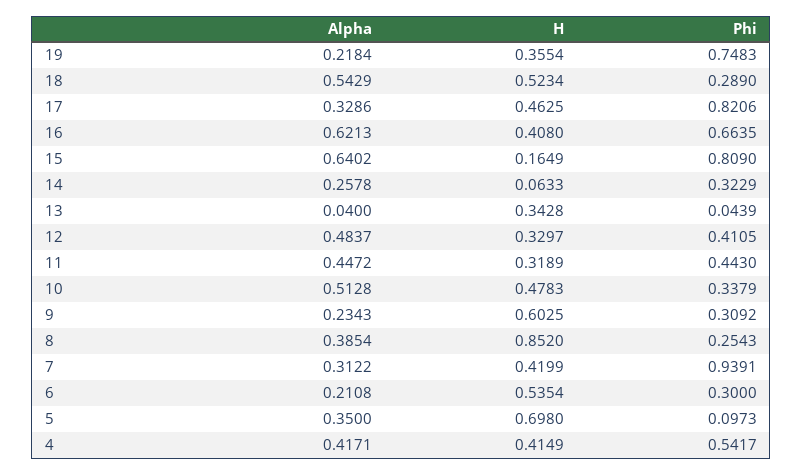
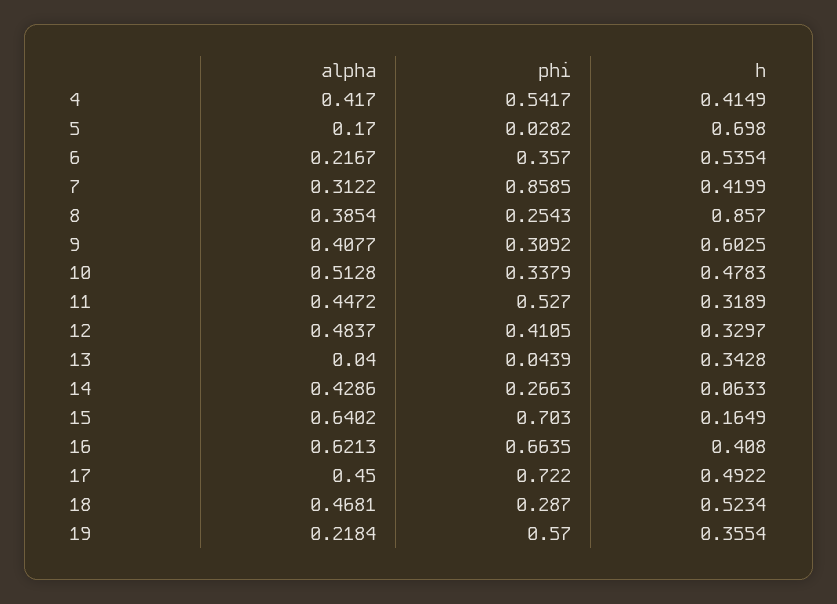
  {
    "Alpha": {
      "19": 0.2184,
-     "18": 0.5429,
+     "18": 0.4681,
-     "17": 0.3286,
+     "17": 0.45,
      "16": 0.6213,
      "15": 0.6402,
-     "14": 0.2578,
+     "14": 0.4286,
      "13": 0.04,
      "12": 0.4837,
      "11": 0.4472,
      "10": 0.5128,
-     "9": 0.2343,
+     "9": 0.4077,
      "8": 0.3854,
      "7": 0.3122,
-     "6": 0.2108,
+     "6": 0.2167,
-     "5": 0.35,
+     "5": 0.17,
-     "4": 0.4171
+     "4": 0.417
    },
    "H": {
      "19": 0.3554,
      "18": 0.5234,
-     "17": 0.4625,
+     "17": 0.4922,
      "16": 0.408,
      "15": 0.1649,
      "14": 0.0633,
      "13": 0.3428,
      "12": 0.3297,
      "11": 0.3189,
      "10": 0.4783,
      "9": 0.6025,
-     "8": 0.852,
+     "8": 0.857,
      "7": 0.4199,
      "6": 0.5354,
      "5": 0.698,
      "4": 0.4149
    },
    "Phi": {
-     "19": 0.7483,
+     "19": 0.57,
-     "18": 0.289,
+     "18": 0.287,
-     "17": 0.8206,
+     "17": 0.722,
      "16": 0.6635,
-     "15": 0.809,
+     "15": 0.703,
-     "14": 0.3229,
+     "14": 0.2663,
      "13": 0.0439,
      "12": 0.4105,
-     "11": 0.443,
+     "11": 0.527,
      "10": 0.3379,
      "9": 0.3092,
      "8": 0.2543,
-     "7": 0.9391,
+     "7": 0.8585,
-     "6": 0.3,
+     "6": 0.357,
-     "5": 0.0973,
+     "5": 0.0282,
      "4": 0.5417
    }
  }

